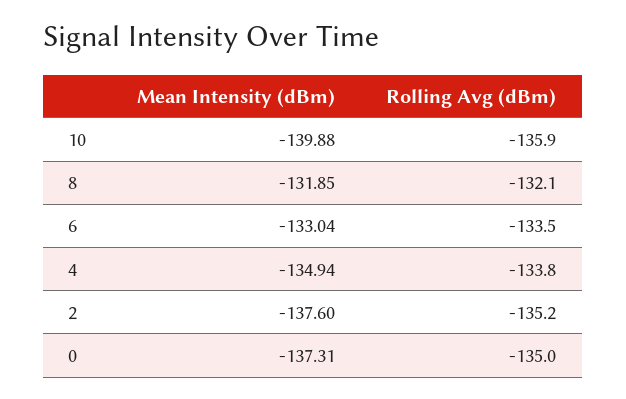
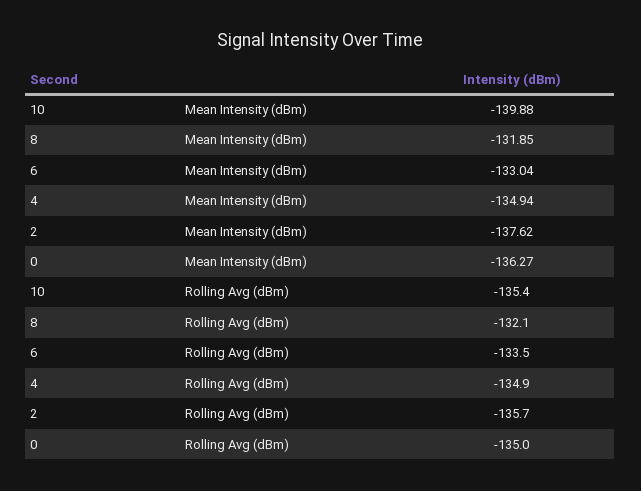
  {
    "Mean Intensity (dBm)": {
      "10": -139.88,
      "8": -131.85,
      "6": -133.04,
      "4": -134.94,
-     "2": -137.6,
+     "2": -137.62,
-     "0": -137.31
+     "0": -136.27
    },
    "Rolling Avg (dBm)": {
-     "10": -135.9,
+     "10": -135.4,
      "8": -132.1,
      "6": -133.5,
-     "4": -133.8,
+     "4": -134.9,
-     "2": -135.2,
+     "2": -135.7,
      "0": -135
    }
  }

